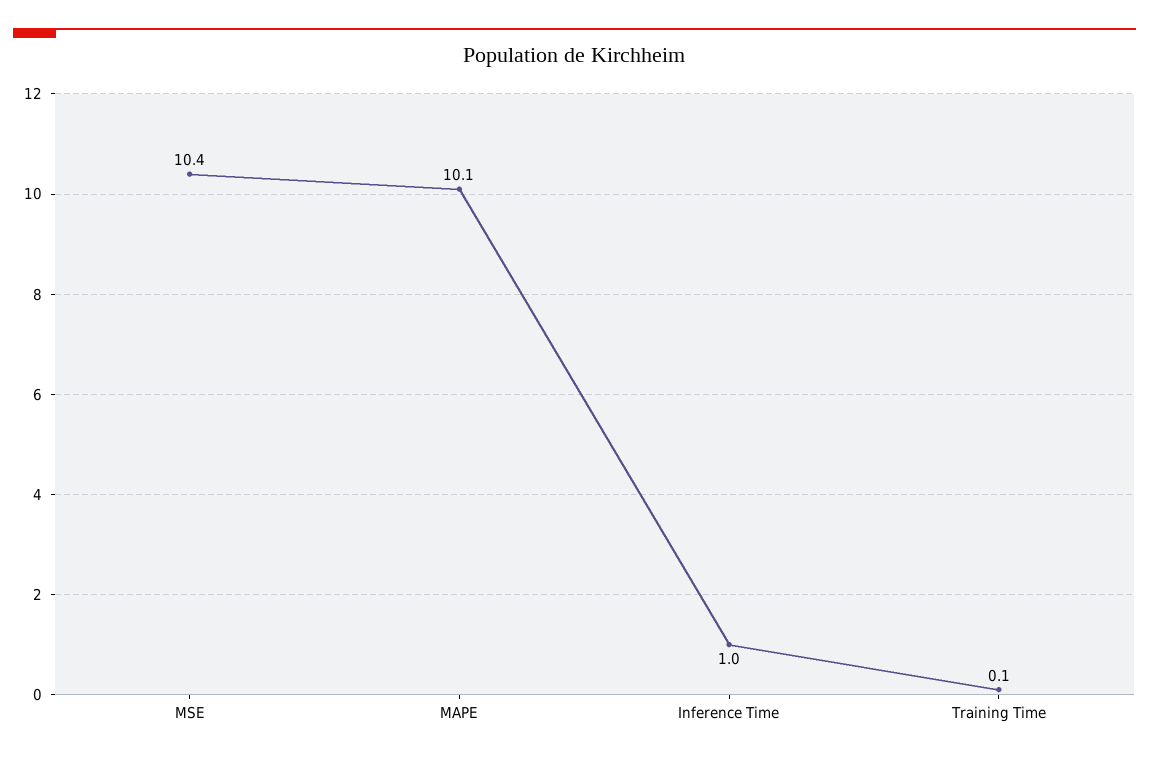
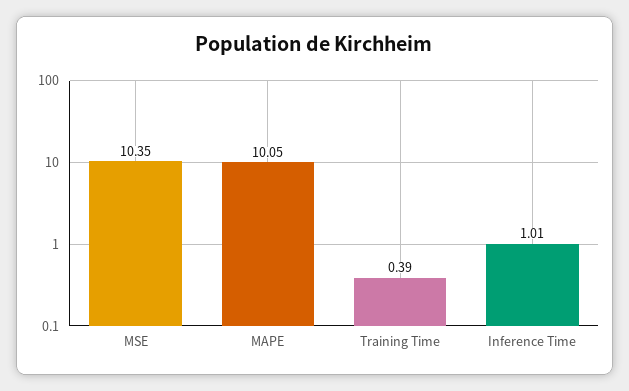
  {
    "MSE": 10.35,
    "MAPE": 10.05,
    "Inference Time": 1.01,
-   "Training Time": 0.1
+   "Training Time": 0.39
  }

